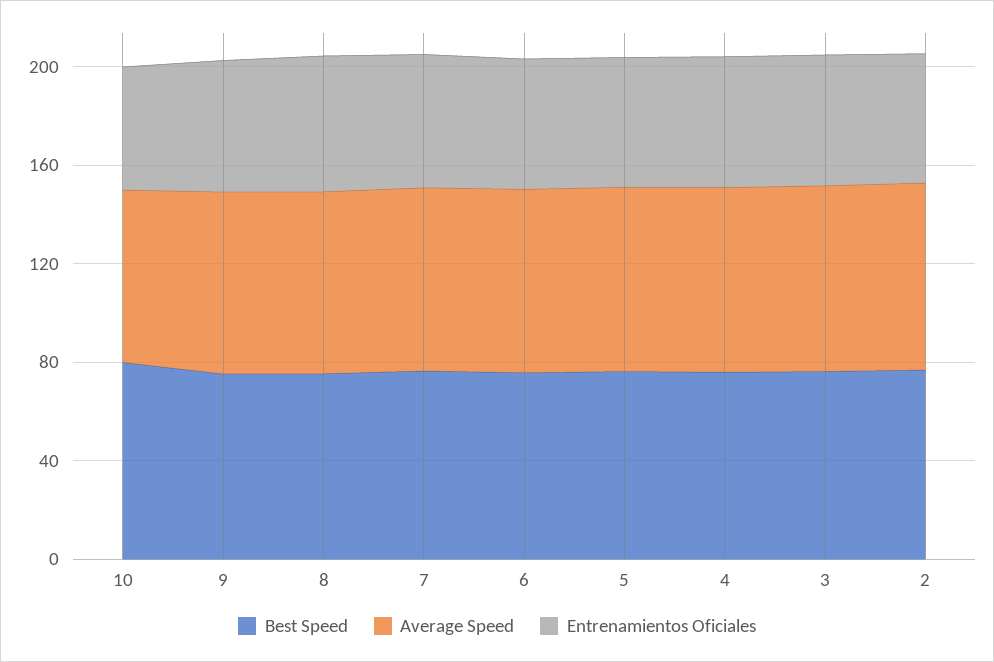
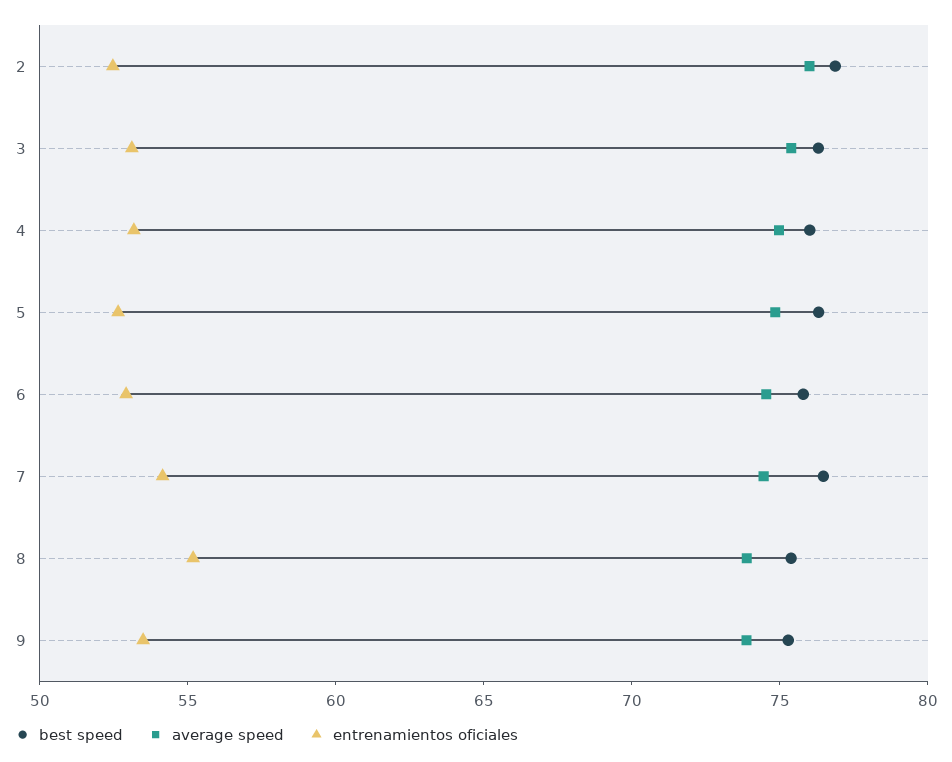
  {
    "Best Speed": {
-     "10": 80,
      "9": 75,
      "8": 75,
      "7": 76,
      "6": 76,
      "5": 76,
      "4": 76,
      "3": 76,
      "2": 77
    },
    "Average Speed": {
-     "10": 70,
      "9": 74,
      "8": 74,
      "7": 74,
      "6": 75,
      "5": 75,
      "4": 75,
      "3": 75,
      "2": 76
    },
    "Entrenamientos Oficiales": {
-     "10": 50,
      "9": 53,
      "8": 55,
      "7": 54,
      "6": 53,
      "5": 53,
      "4": 53,
      "3": 53,
      "2": 52
    }
  }

